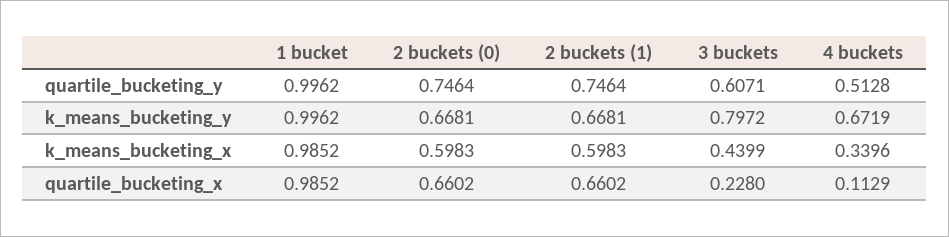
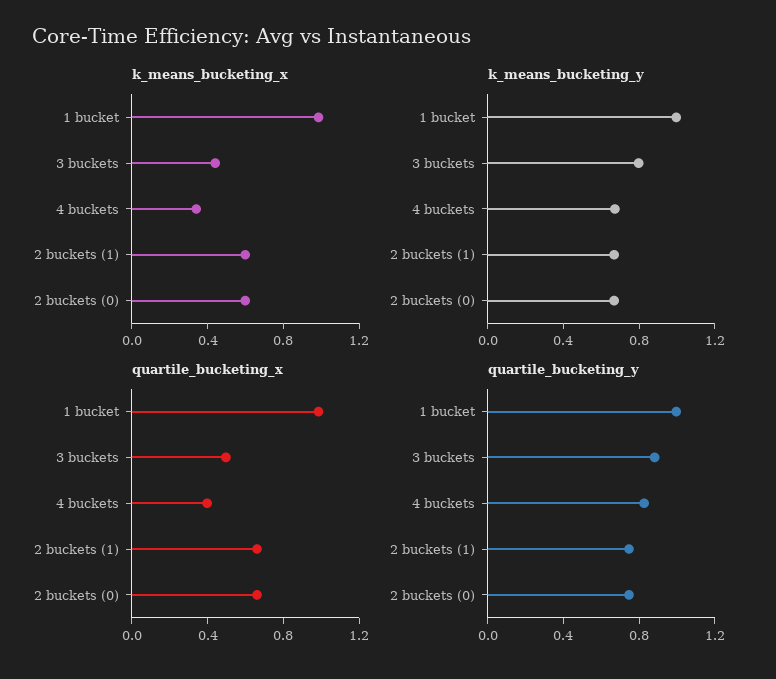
  {
    "quartile_bucketing_y": {
      "1 bucket": 0.9962,
      "2 buckets (0)": 0.7464,
      "2 buckets (1)": 0.7464,
-     "3 buckets": 0.6071,
+     "3 buckets": 0.9,
-     "4 buckets": 0.5128
+     "4 buckets": 0.8
    },
    "k_means_bucketing_y": {
      "1 bucket": 0.9962,
      "2 buckets (0)": 0.6681,
      "2 buckets (1)": 0.6681,
      "3 buckets": 0.7972,
      "4 buckets": 0.6719
    },
    "k_means_bucketing_x": {
      "1 bucket": 0.9852,
      "2 buckets (0)": 0.5983,
      "2 buckets (1)": 0.5983,
      "3 buckets": 0.4399,
      "4 buckets": 0.3396
    },
    "quartile_bucketing_x": {
      "1 bucket": 0.9852,
      "2 buckets (0)": 0.6602,
      "2 buckets (1)": 0.6602,
-     "3 buckets": 0.228,
+     "3 buckets": 0.5,
-     "4 buckets": 0.1129
+     "4 buckets": 0.4
    }
  }

